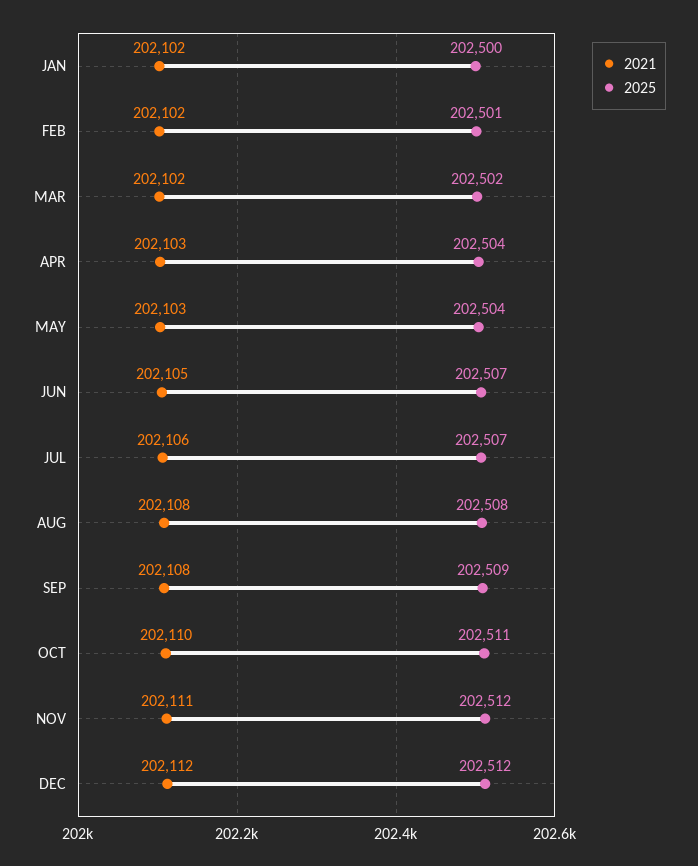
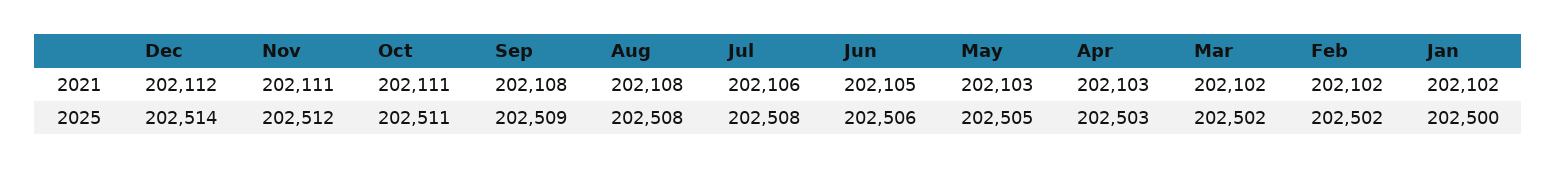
  {
    "2021": {
      "JAN": 202102,
      "FEB": 202102,
      "MAR": 202102,
      "APR": 202103,
      "MAY": 202103,
      "JUN": 202105,
      "JUL": 202106,
      "AUG": 202108,
      "SEP": 202108,
-     "OCT": 202110,
+     "OCT": 202111,
      "NOV": 202111,
      "DEC": 202112
    },
    "2025": {
      "JAN": 202500,
-     "FEB": 202501,
+     "FEB": 202502,
      "MAR": 202502,
-     "APR": 202504,
+     "APR": 202503,
-     "MAY": 202504,
+     "MAY": 202505,
-     "JUN": 202507,
+     "JUN": 202506,
-     "JUL": 202507,
+     "JUL": 202508,
      "AUG": 202508,
      "SEP": 202509,
      "OCT": 202511,
      "NOV": 202512,
-     "DEC": 202512
+     "DEC": 202514
    }
  }

